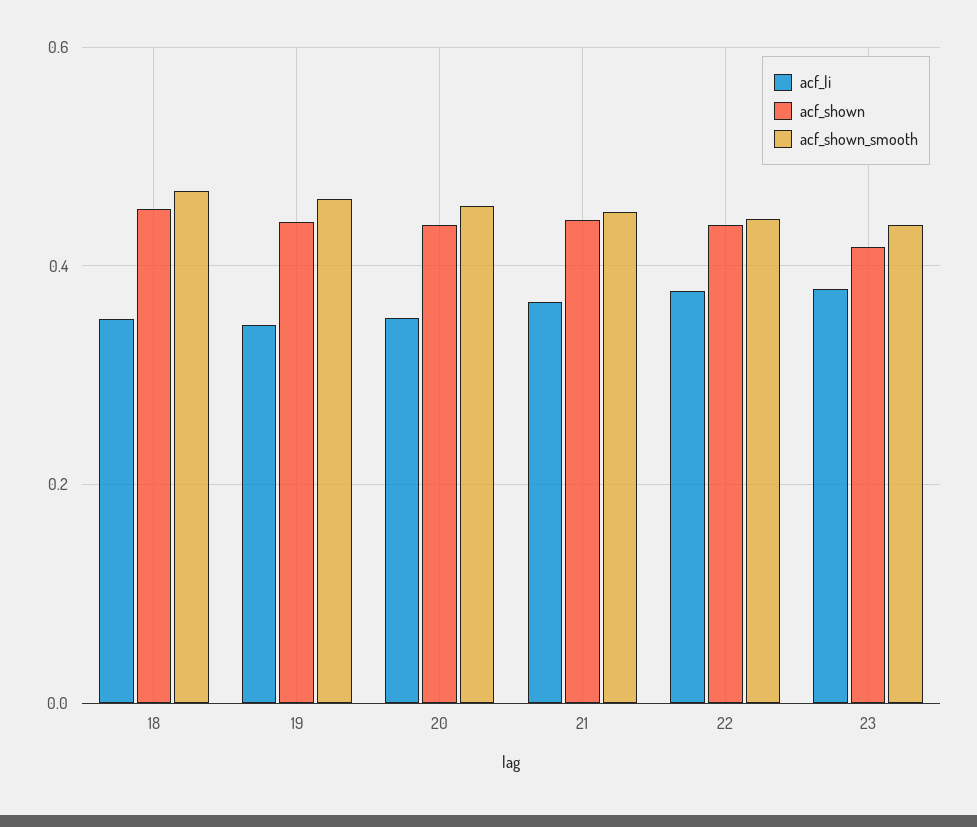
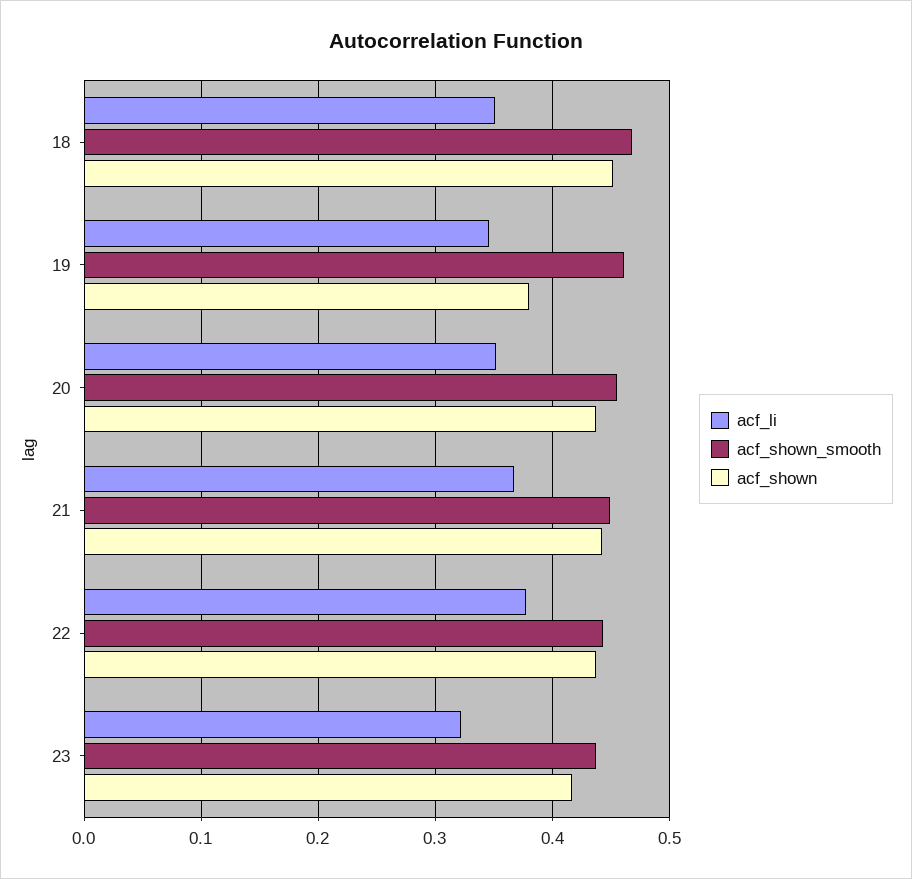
  {
    "acf_li": {
      "18": 0.35,
      "19": 0.35,
      "20": 0.35,
      "21": 0.37,
      "22": 0.38,
-     "23": 0.38
+     "23": 0.32
    },
    "acf_shown": {
      "18": 0.45,
-     "19": 0.44,
+     "19": 0.38,
      "20": 0.44,
      "21": 0.44,
      "22": 0.44,
      "23": 0.42
    },
    "acf_shown_smooth": {
      "18": 0.47,
      "19": 0.46,
      "20": 0.46,
      "21": 0.45,
      "22": 0.44,
      "23": 0.44
    }
  }

